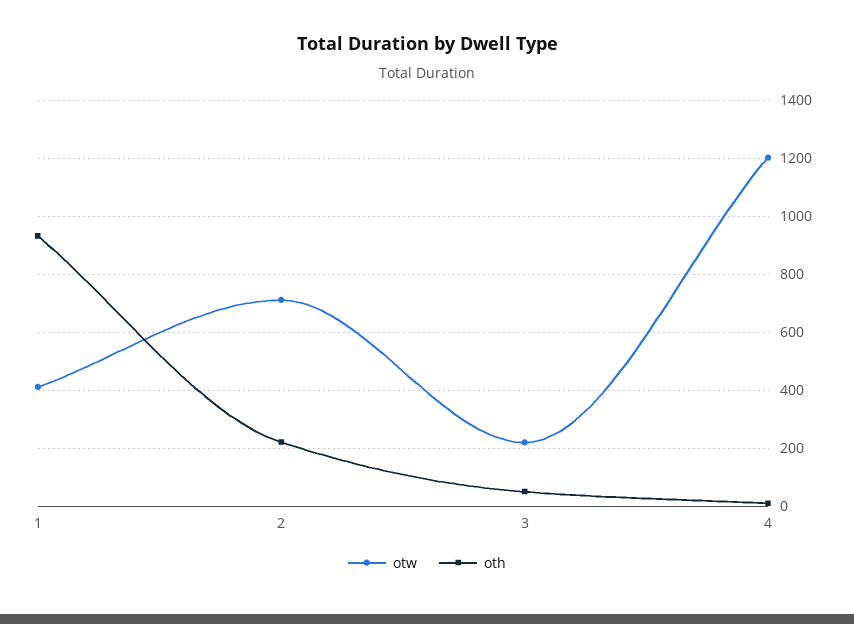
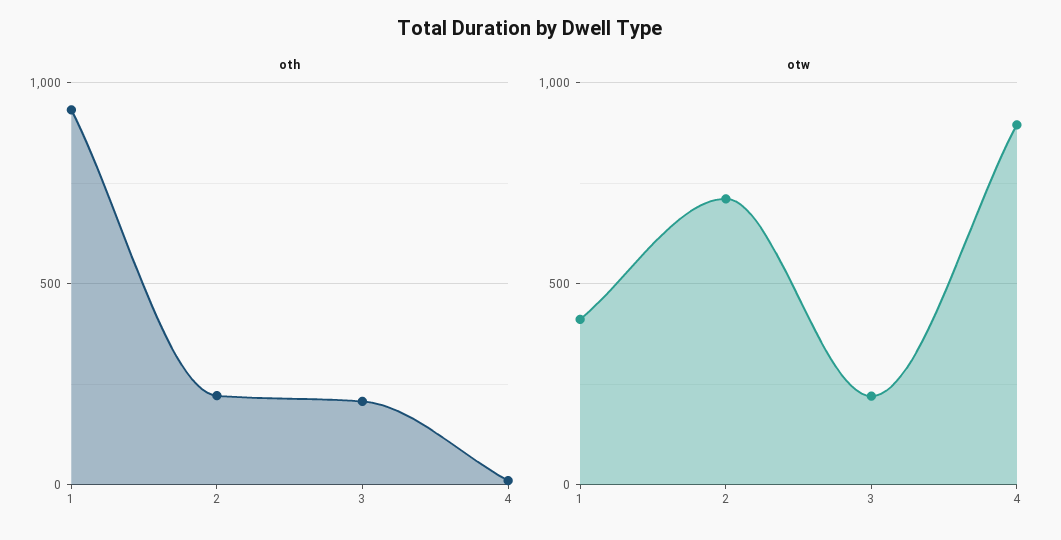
  {
    "otw": {
      "1": 400,
      "2": 700,
      "3": 225,
-     "4": 1200
+     "4": 900
    },
    "oth": {
      "1": 925,
      "2": 225,
-     "3": 50,
+     "3": 200,
      "4": 0
    }
  }

